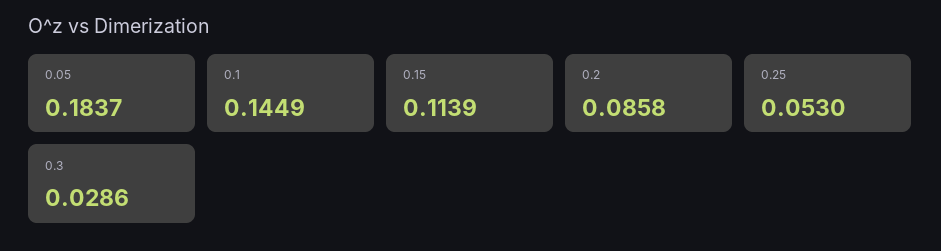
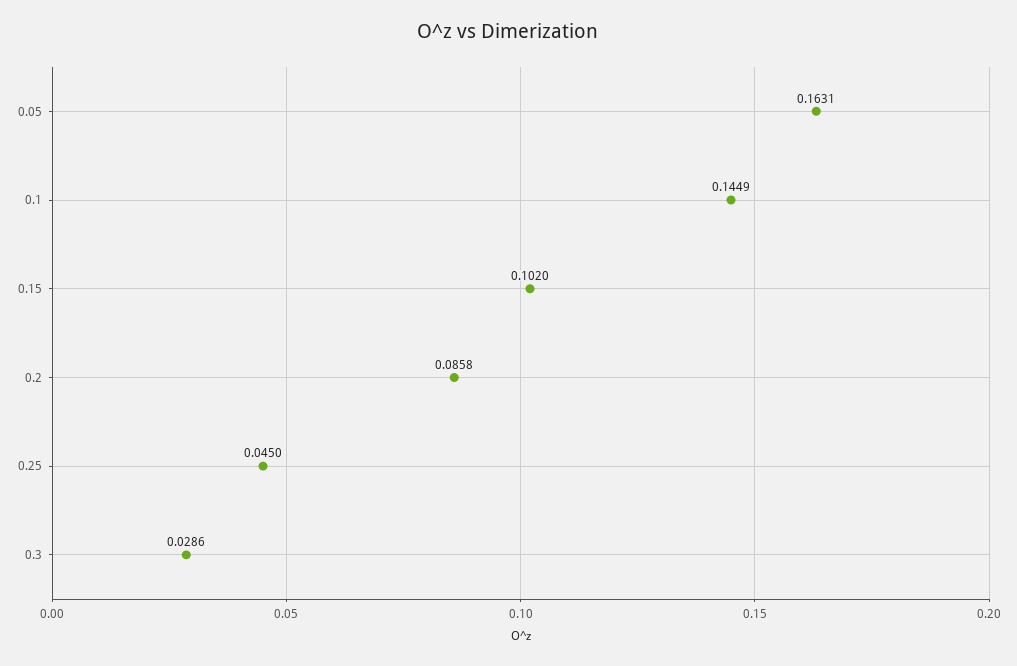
  {
-   "0.05": 0.1837,
+   "0.05": 0.1631,
    "0.1": 0.1449,
-   "0.15": 0.1139,
+   "0.15": 0.102,
    "0.2": 0.0858,
-   "0.25": 0.053,
+   "0.25": 0.045,
    "0.3": 0.0286
  }

